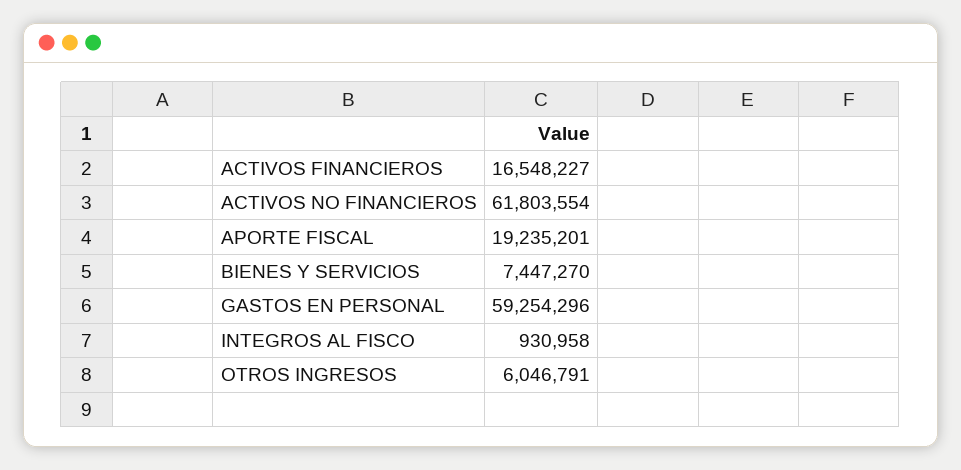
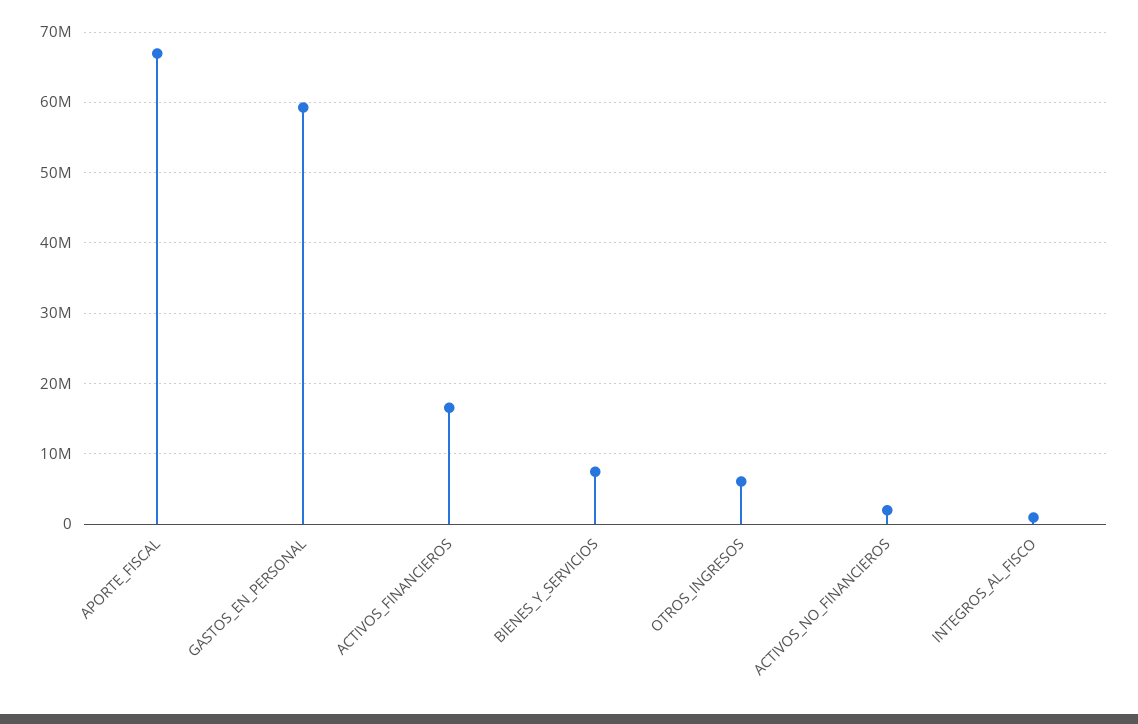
  {
    "ACTIVOS FINANCIEROS": 16548227,
-   "ACTIVOS NO FINANCIEROS": 61803554,
+   "ACTIVOS NO FINANCIEROS": 2000000,
-   "APORTE FISCAL": 19235201,
+   "APORTE FISCAL": 67000000,
    "BIENES Y SERVICIOS": 7447270,
    "GASTOS EN PERSONAL": 59254296,
    "INTEGROS AL FISCO": 930958,
    "OTROS INGRESOS": 6046791
  }

